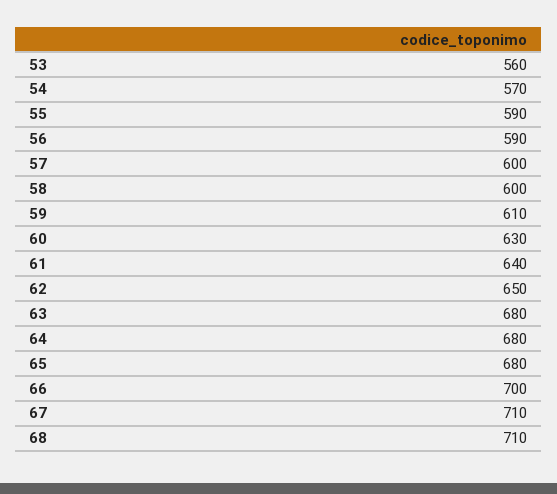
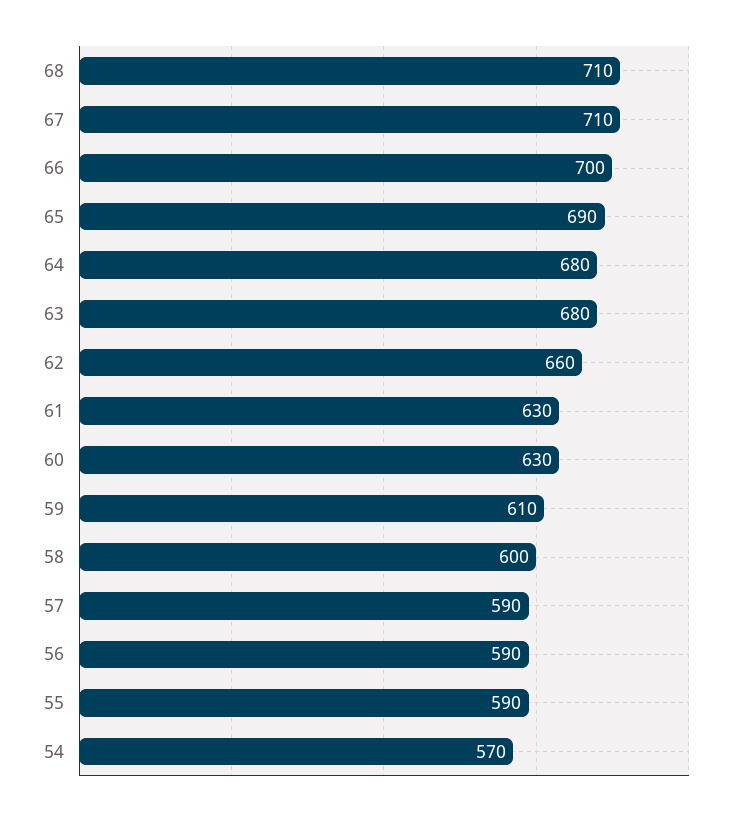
  {
-   "53": 560,
    "54": 570,
    "55": 590,
    "56": 590,
-   "57": 600,
+   "57": 590,
    "58": 600,
    "59": 610,
    "60": 630,
-   "61": 640,
+   "61": 630,
-   "62": 650,
+   "62": 660,
    "63": 680,
    "64": 680,
-   "65": 680,
+   "65": 690,
    "66": 700,
    "67": 710,
    "68": 710
  }

